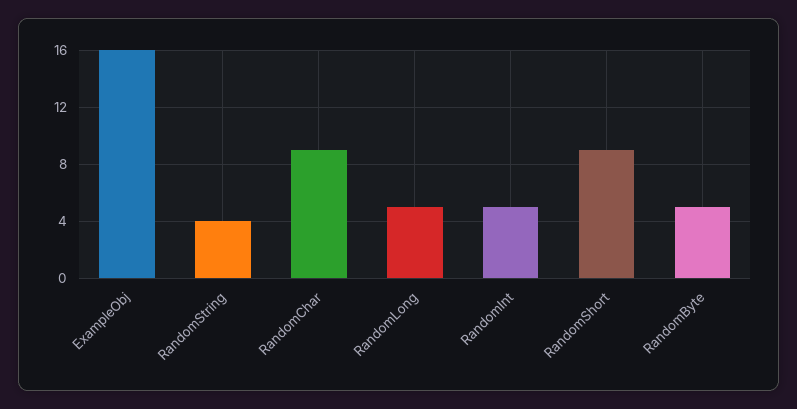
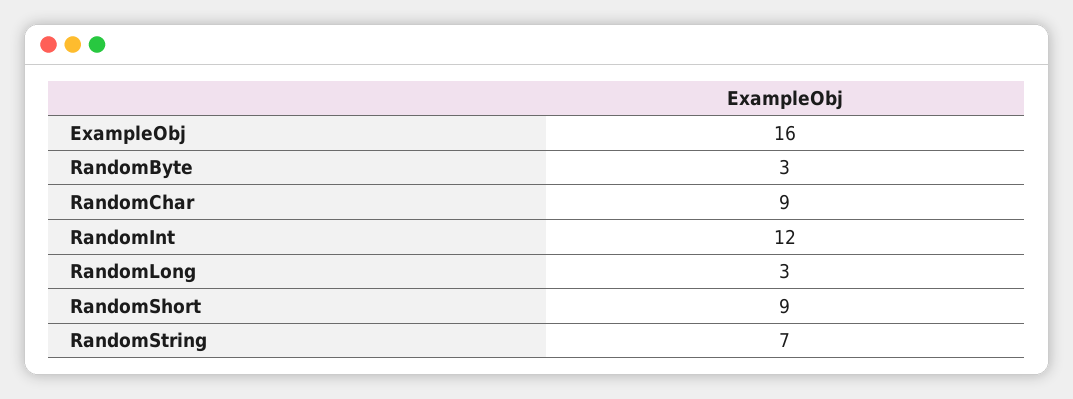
  {
    "ExampleObj": 16,
-   "RandomString": 4,
+   "RandomString": 7,
    "RandomChar": 9,
-   "RandomLong": 5,
+   "RandomLong": 3,
-   "RandomInt": 5,
+   "RandomInt": 12,
    "RandomShort": 9,
-   "RandomByte": 5
+   "RandomByte": 3
  }

